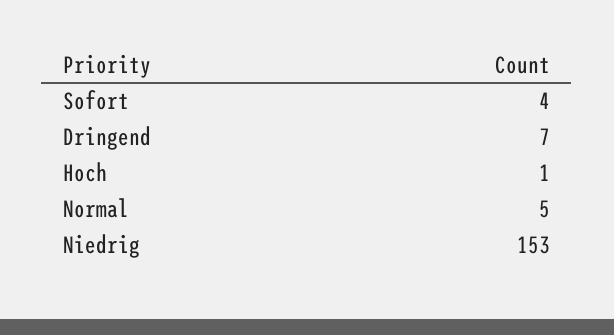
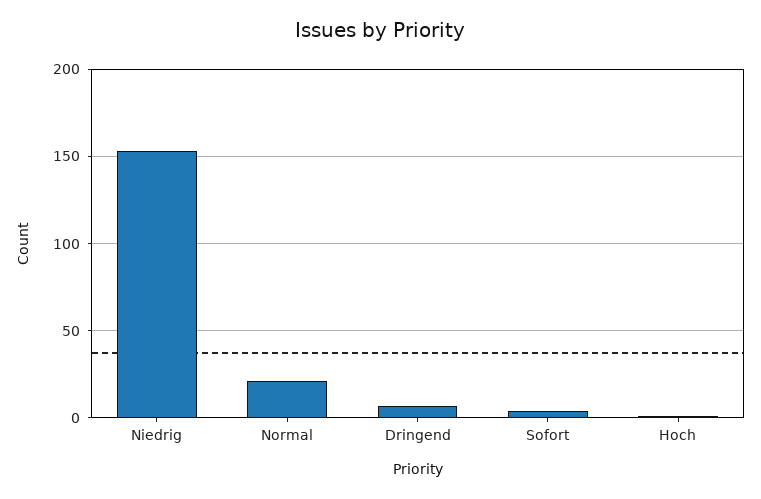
  {
    "Sofort": 4,
    "Dringend": 7,
    "Hoch": 1,
-   "Normal": 5,
+   "Normal": 20,
    "Niedrig": 153
  }

